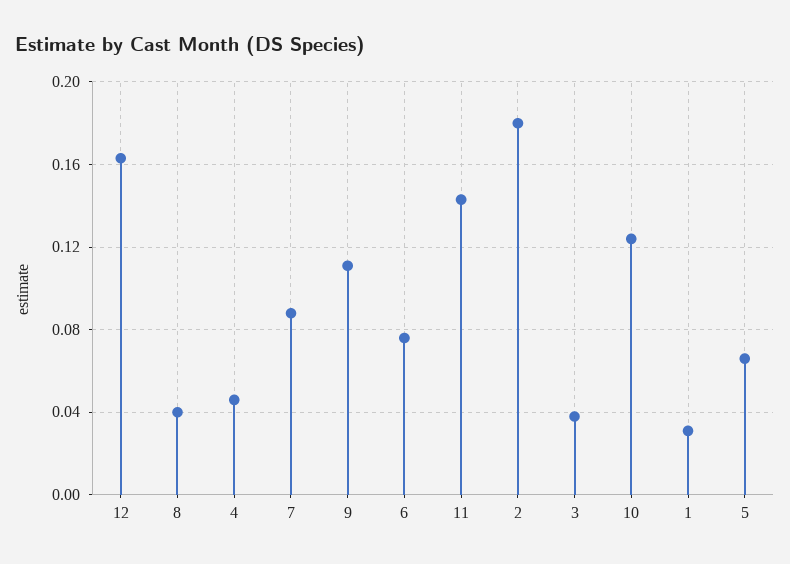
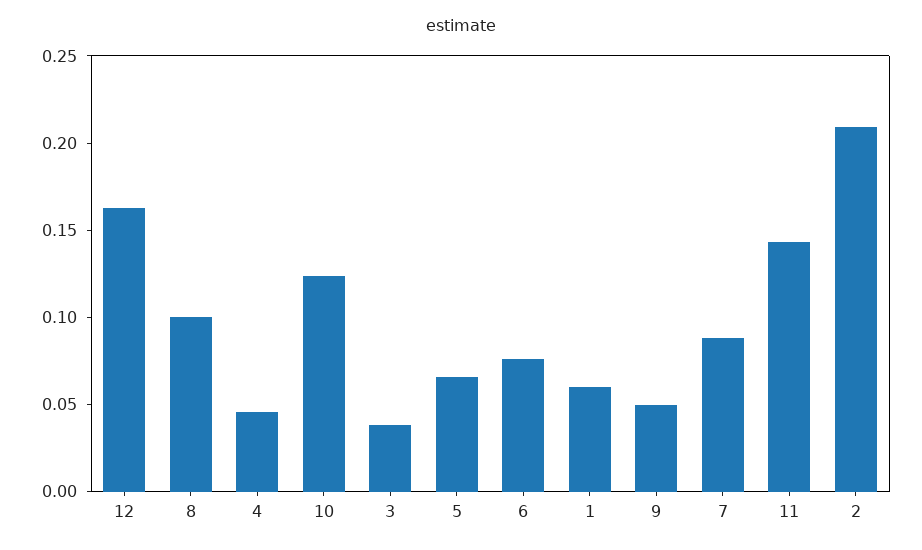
  {
    "12": 0.165,
-   "8": 0.04,
+   "8": 0.1,
    "4": 0.045,
    "7": 0.09,
-   "9": 0.11,
+   "9": 0.05,
    "6": 0.075,
    "11": 0.145,
-   "2": 0.18,
+   "2": 0.21,
    "3": 0.04,
    "10": 0.125,
-   "1": 0.03,
+   "1": 0.06,
    "5": 0.065
  }

